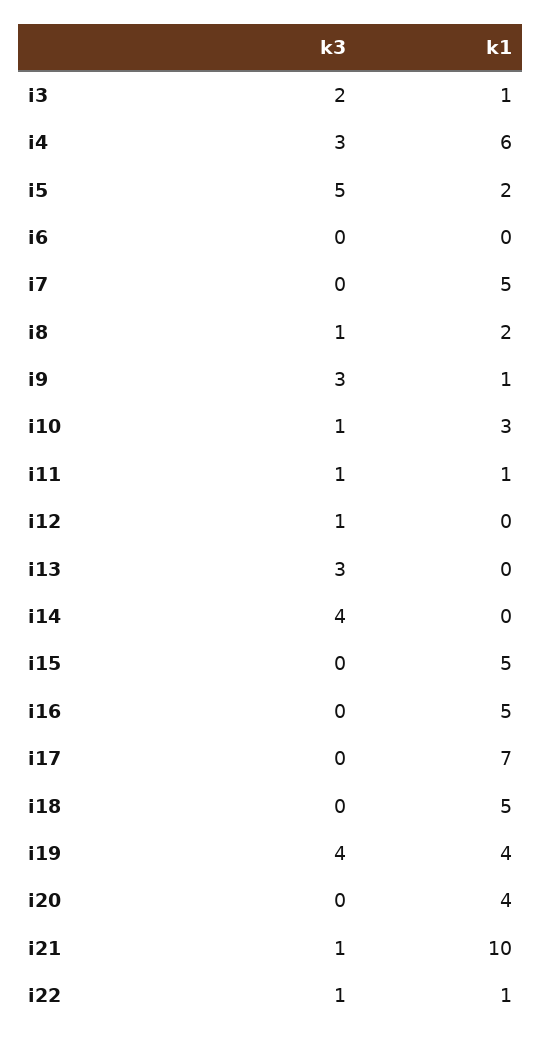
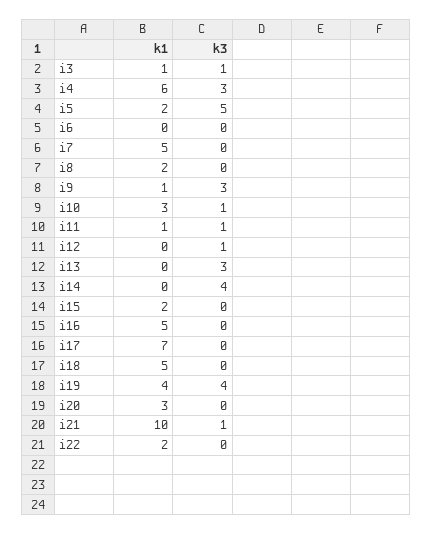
  {
    "k3": {
-     "i3": 2,
+     "i3": 1,
      "i4": 3,
      "i5": 5,
      "i6": 0,
      "i7": 0,
-     "i8": 1,
+     "i8": 0,
      "i9": 3,
      "i10": 1,
      "i11": 1,
      "i12": 1,
      "i13": 3,
      "i14": 4,
      "i15": 0,
      "i16": 0,
      "i17": 0,
      "i18": 0,
      "i19": 4,
      "i20": 0,
      "i21": 1,
-     "i22": 1
+     "i22": 0
    },
    "k1": {
      "i3": 1,
      "i4": 6,
      "i5": 2,
      "i6": 0,
      "i7": 5,
      "i8": 2,
      "i9": 1,
      "i10": 3,
      "i11": 1,
      "i12": 0,
      "i13": 0,
      "i14": 0,
-     "i15": 5,
+     "i15": 2,
      "i16": 5,
      "i17": 7,
      "i18": 5,
      "i19": 4,
-     "i20": 4,
+     "i20": 3,
      "i21": 10,
-     "i22": 1
+     "i22": 2
    }
  }

